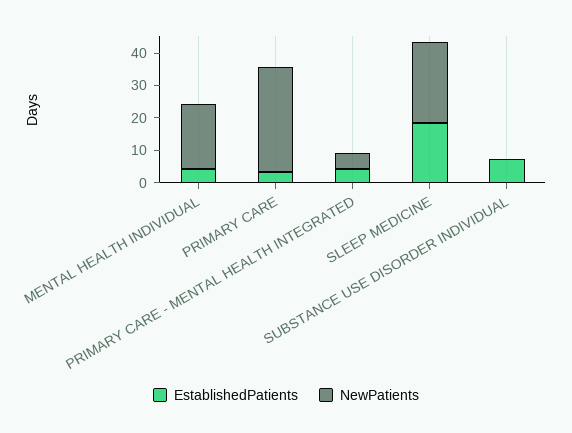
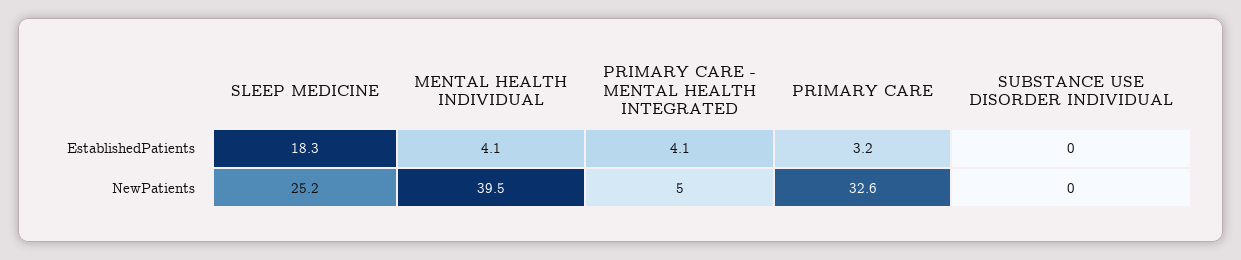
  {
    "EstablishedPatients": {
      "MENTAL HEALTH INDIVIDUAL": 4.1,
      "PRIMARY CARE": 3.2,
      "PRIMARY CARE - MENTAL HEALTH INTEGRATED": 4.1,
      "SLEEP MEDICINE": 18.3,
-     "SUBSTANCE USE DISORDER INDIVIDUAL": 7.5
+     "SUBSTANCE USE DISORDER INDIVIDUAL": 0
    },
    "NewPatients": {
-     "MENTAL HEALTH INDIVIDUAL": 20,
+     "MENTAL HEALTH INDIVIDUAL": 39.5,
      "PRIMARY CARE": 32.6,
      "PRIMARY CARE - MENTAL HEALTH INTEGRATED": 5,
      "SLEEP MEDICINE": 25.2,
      "SUBSTANCE USE DISORDER INDIVIDUAL": 0
    }
  }

